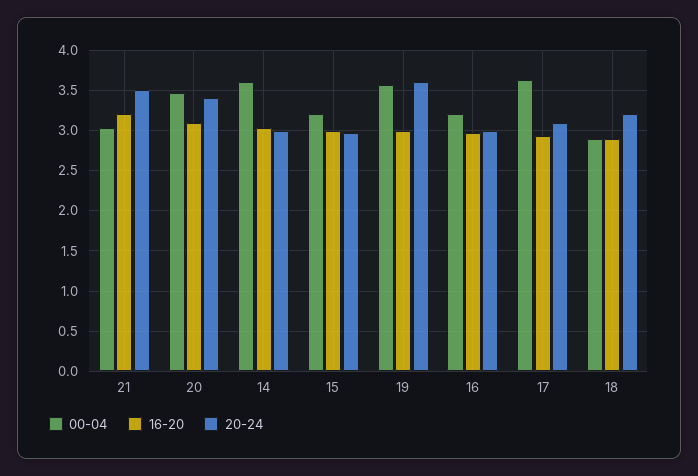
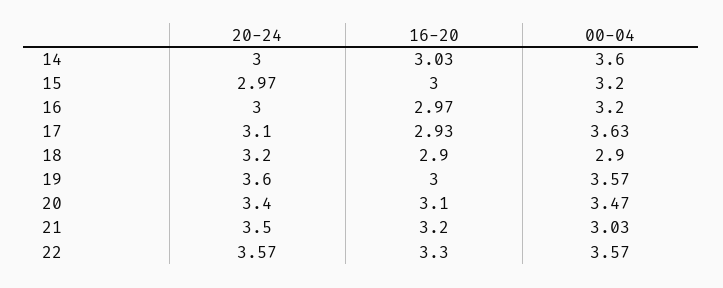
  {
    "00-04": {
      "21": 3.03,
      "20": 3.47,
      "14": 3.6,
      "15": 3.2,
      "19": 3.57,
      "16": 3.2,
      "17": 3.63,
-     "18": 2.9
+     "18": 2.9,
+     "22": 3.57
    },
    "16-20": {
      "21": 3.2,
      "20": 3.1,
      "14": 3.03,
      "15": 3,
      "19": 3,
      "16": 2.97,
      "17": 2.93,
-     "18": 2.9
+     "18": 2.9,
+     "22": 3.3
    },
    "20-24": {
      "21": 3.5,
      "20": 3.4,
      "14": 3,
      "15": 2.97,
      "19": 3.6,
      "16": 3,
      "17": 3.1,
-     "18": 3.2
+     "18": 3.2,
+     "22": 3.57
    }
  }

